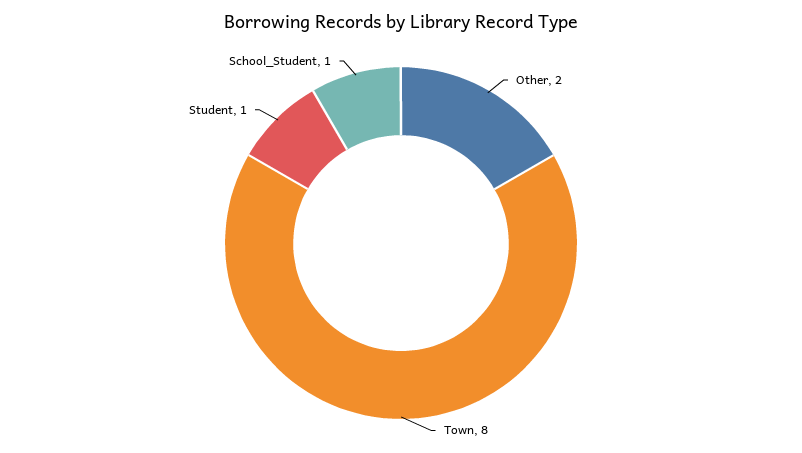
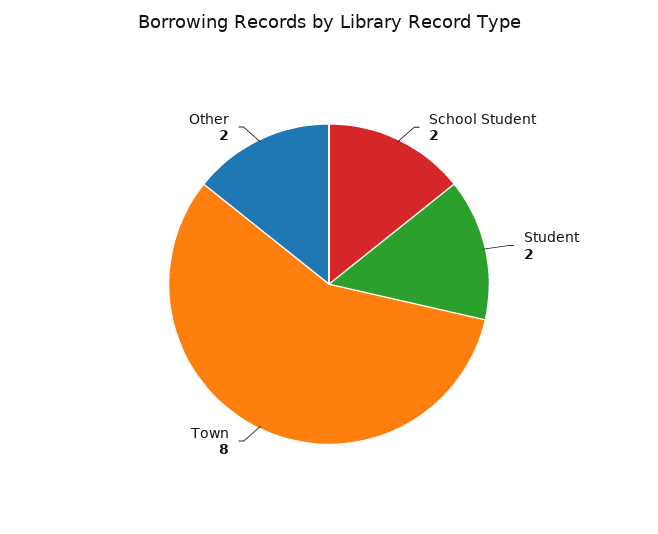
  {
    "Other": 2,
    "Town": 8,
-   "Student": 1,
+   "Student": 2,
-   "School_Student": 1
+   "School_Student": 2
  }

